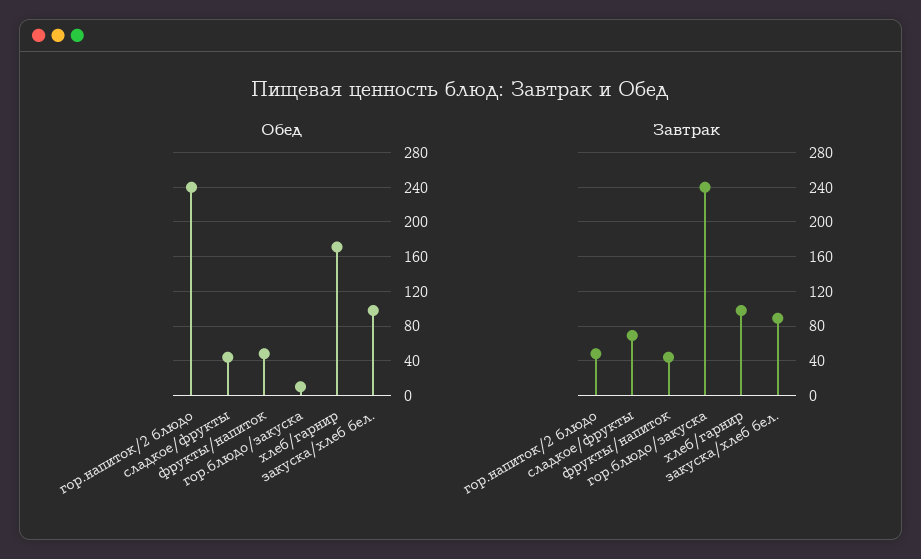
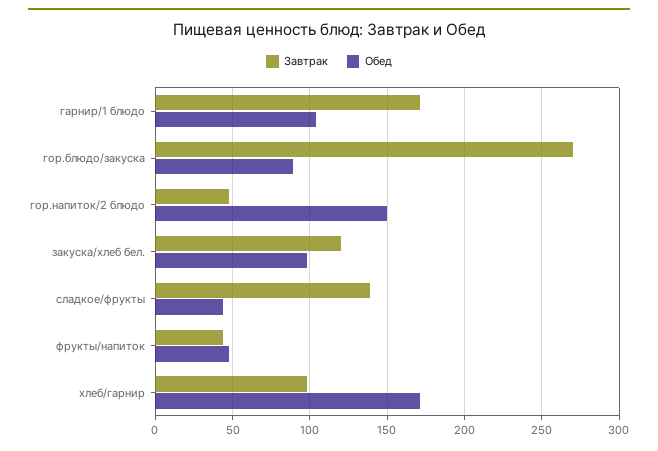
  {
    "Обед": {
-     "гор.напиток/2 блюдо": 240,
+     "гор.напиток/2 блюдо": 150,
      "сладкое/фрукты": 45,
      "фрукты/напиток": 50,
-     "гор.блюдо/закуска": 10,
+     "гор.блюдо/закуска": 90,
      "хлеб/гарнир": 170,
-     "закуска/хлеб бел.": 100
+     "закуска/хлеб бел.": 100,
+     "гарнир/1 блюдо": 105
    },
    "Завтрак": {
      "гор.напиток/2 блюдо": 50,
-     "сладкое/фрукты": 70,
+     "сладкое/фрукты": 140,
      "фрукты/напиток": 45,
-     "гор.блюдо/закуска": 240,
+     "гор.блюдо/закуска": 270,
      "хлеб/гарнир": 100,
-     "закуска/хлеб бел.": 90
+     "закуска/хлеб бел.": 120,
+     "гарнир/1 блюдо": 170
    }
  }

